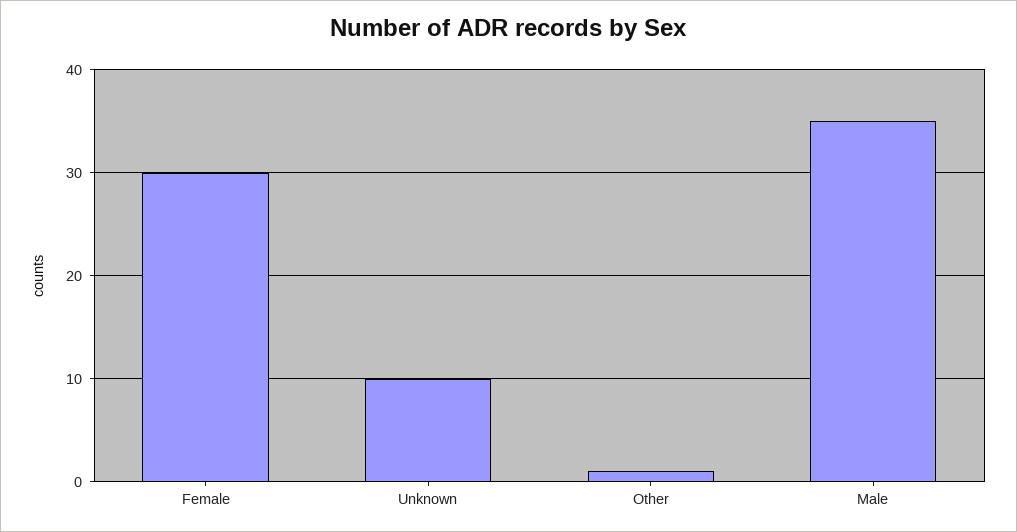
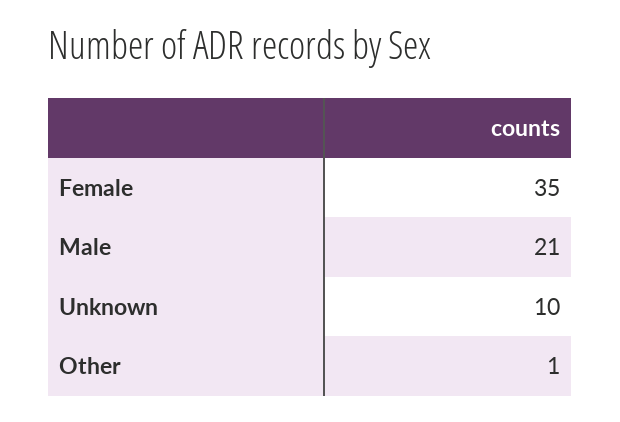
  {
-   "Female": 30,
+   "Female": 35,
    "Unknown": 10,
    "Other": 1,
-   "Male": 35
+   "Male": 21
  }

